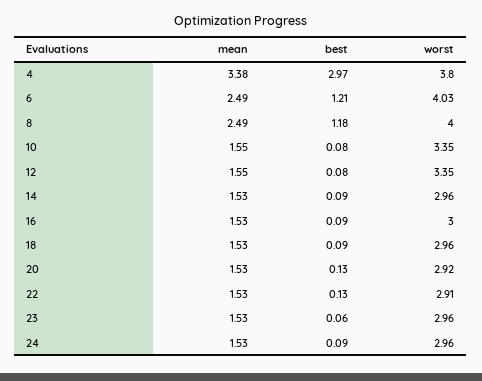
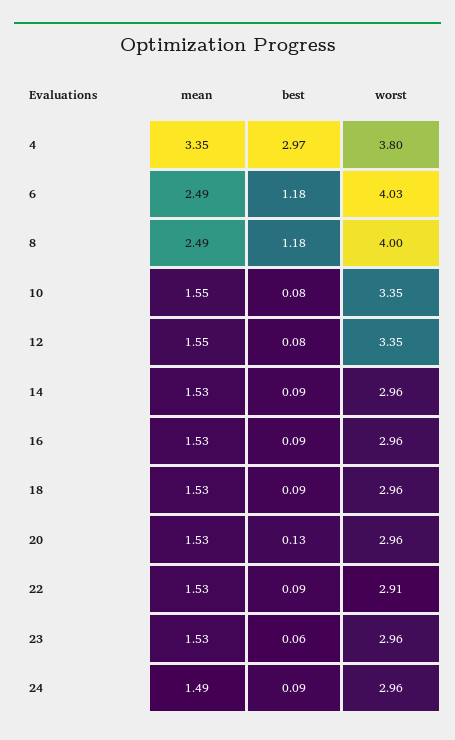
  {
    "mean": {
-     "4": 3.38,
+     "4": 3.35,
      "6": 2.49,
      "8": 2.49,
      "10": 1.55,
      "12": 1.55,
      "14": 1.53,
      "16": 1.53,
      "18": 1.53,
      "20": 1.53,
      "22": 1.53,
      "23": 1.53,
-     "24": 1.53
+     "24": 1.49
    },
    "best": {
      "4": 2.97,
-     "6": 1.21,
+     "6": 1.18,
      "8": 1.18,
      "10": 0.08,
      "12": 0.08,
      "14": 0.09,
      "16": 0.09,
      "18": 0.09,
      "20": 0.13,
-     "22": 0.13,
+     "22": 0.09,
      "23": 0.06,
      "24": 0.09
    },
    "worst": {
      "4": 3.8,
      "6": 4.03,
      "8": 4,
      "10": 3.35,
      "12": 3.35,
      "14": 2.96,
-     "16": 3,
+     "16": 2.96,
      "18": 2.96,
-     "20": 2.92,
+     "20": 2.96,
      "22": 2.91,
      "23": 2.96,
      "24": 2.96
    }
  }

